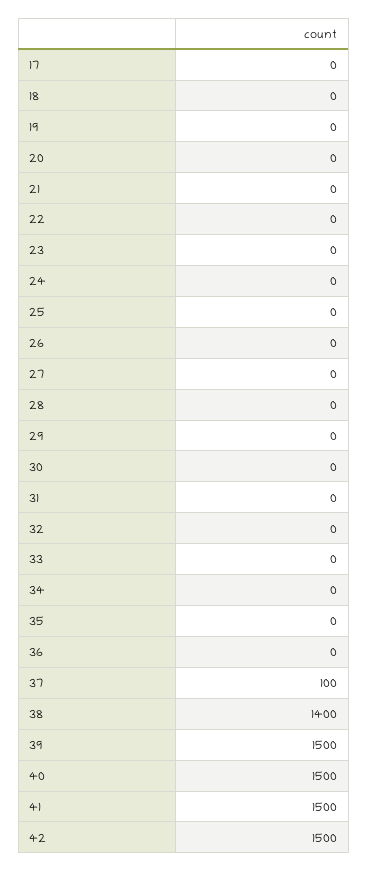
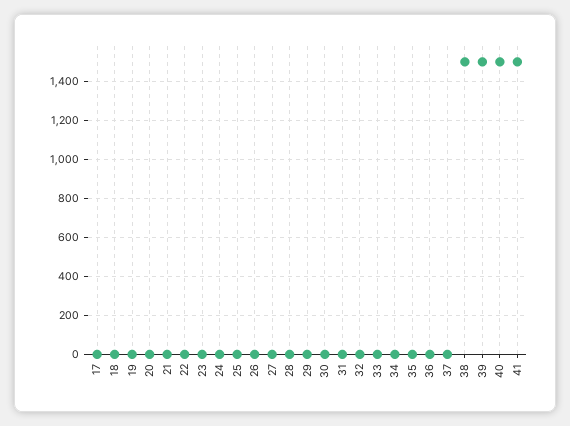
  {
    "17": 0,
    "18": 0,
    "19": 0,
    "20": 0,
    "21": 0,
    "22": 0,
    "23": 0,
    "24": 0,
    "25": 0,
    "26": 0,
    "27": 0,
    "28": 0,
    "29": 0,
    "30": 0,
    "31": 0,
    "32": 0,
    "33": 0,
    "34": 0,
    "35": 0,
    "36": 0,
-   "37": 100,
+   "37": 0,
-   "38": 1400,
+   "38": 1500,
    "39": 1500,
    "40": 1500,
-   "41": 1500,
+   "41": 1500
-   "42": 1500
  }

